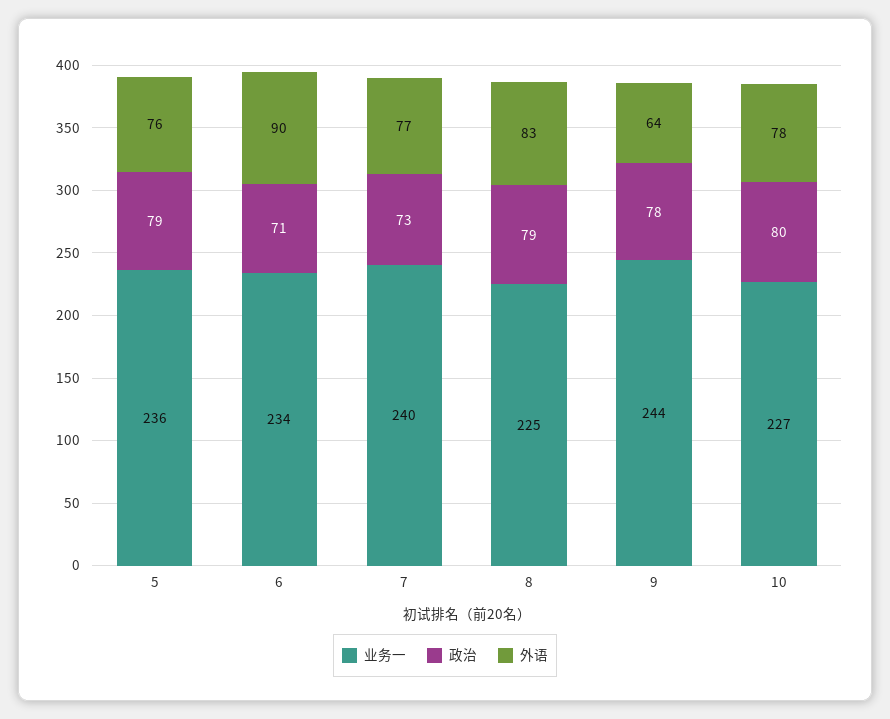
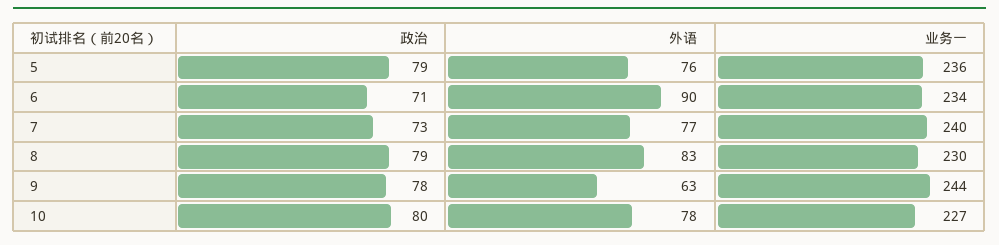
  {
    "业务一": {
      "5": 236,
      "6": 234,
      "7": 240,
-     "8": 225,
+     "8": 230,
      "9": 244,
      "10": 227
    },
    "政治": {
      "5": 79,
      "6": 71,
      "7": 73,
      "8": 79,
      "9": 78,
      "10": 80
    },
    "外语": {
      "5": 76,
      "6": 90,
      "7": 77,
      "8": 83,
-     "9": 64,
+     "9": 63,
      "10": 78
    }
  }

